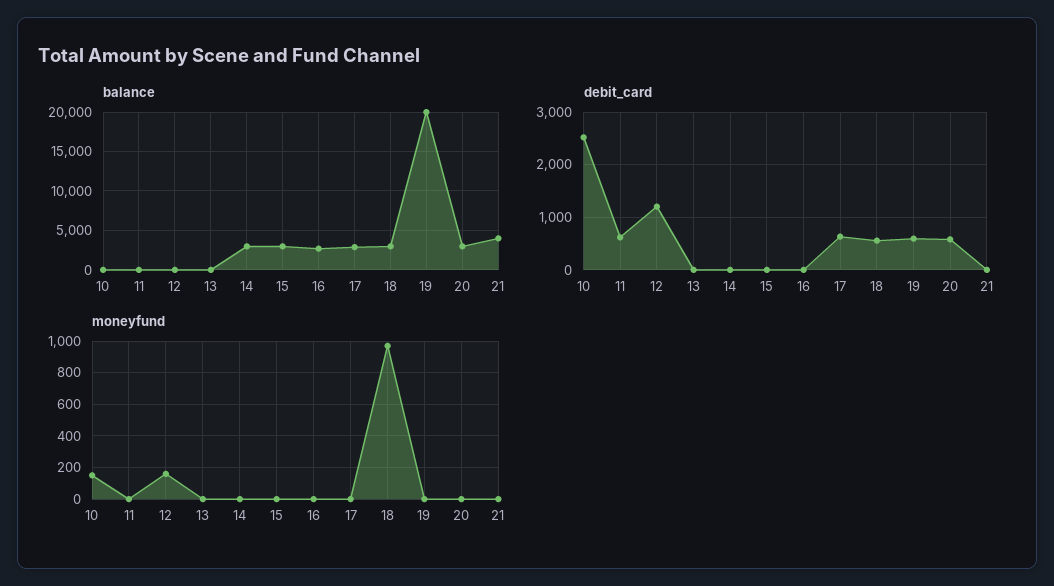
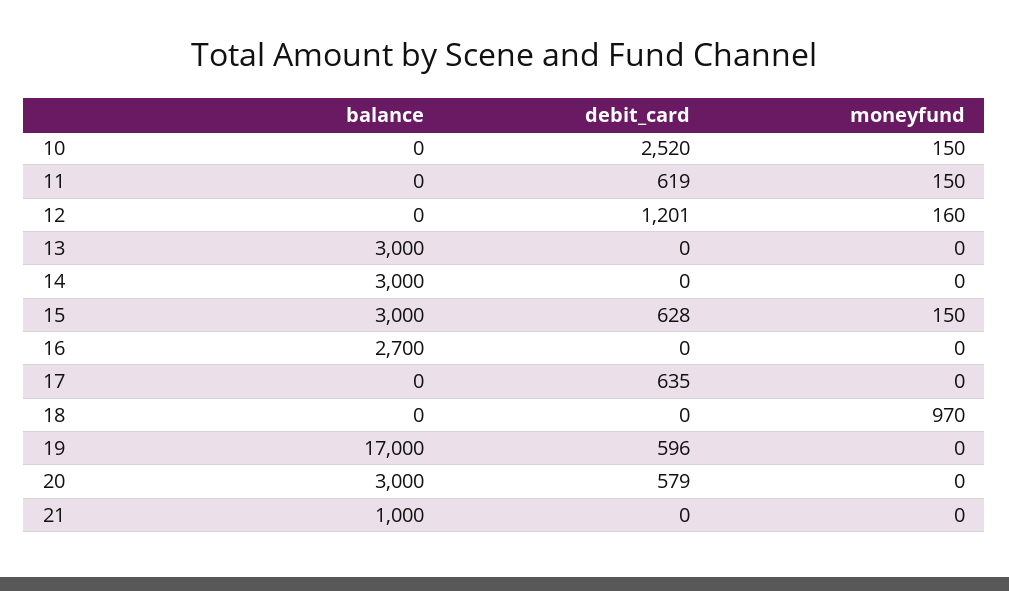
  {
    "balance": {
      "10": 0,
      "11": 0,
      "12": 0,
-     "13": 0,
+     "13": 3000,
      "14": 3000,
      "15": 3000,
      "16": 2700,
-     "17": 3000,
+     "17": 0,
-     "18": 3000,
+     "18": 0,
-     "19": 20000,
+     "19": 17000,
      "20": 3000,
-     "21": 4000
+     "21": 1000
    },
    "debit_card": {
      "10": 2520,
      "11": 619,
      "12": 1201,
      "13": 0,
      "14": 0,
-     "15": 0,
+     "15": 628,
      "16": 0,
      "17": 635,
-     "18": 600,
+     "18": 0,
      "19": 596,
      "20": 579,
      "21": 0
    },
    "moneyfund": {
      "10": 150,
-     "11": 0,
+     "11": 150,
      "12": 160,
      "13": 0,
      "14": 0,
-     "15": 0,
+     "15": 150,
      "16": 0,
      "17": 0,
      "18": 970,
      "19": 0,
      "20": 0,
      "21": 0
    }
  }

